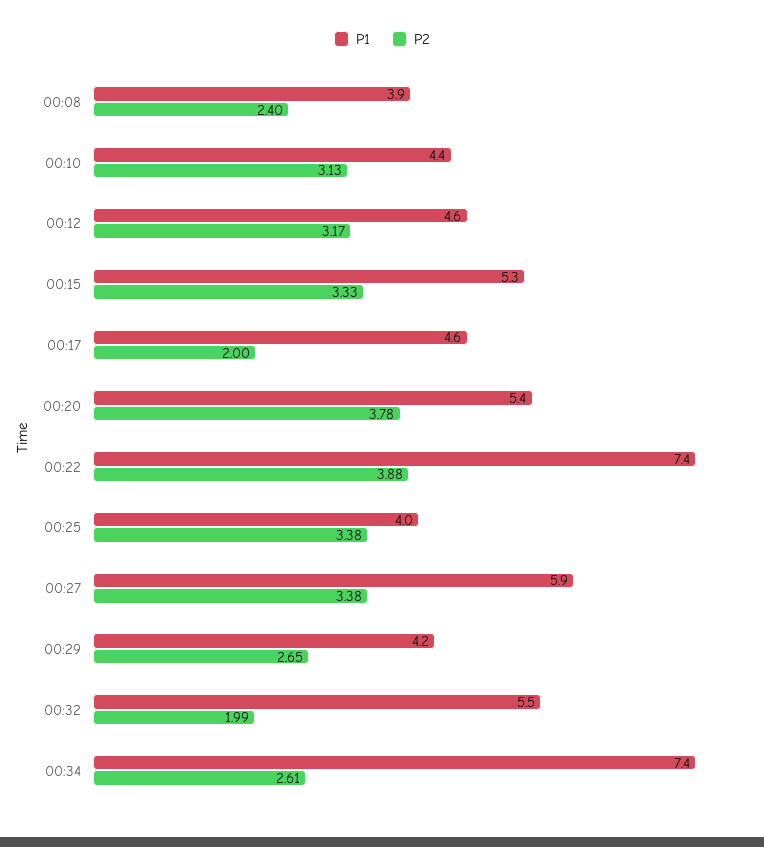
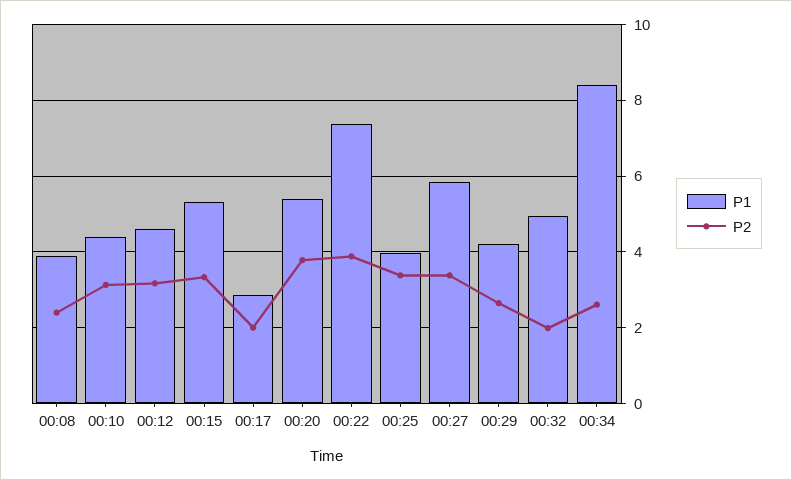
  {
    "P1": {
      "00:08": 3.9,
      "00:10": 4.4,
      "00:12": 4.6,
      "00:15": 5.3,
-     "00:17": 4.6,
+     "00:17": 2.8,
      "00:20": 5.4,
      "00:22": 7.4,
      "00:25": 4,
      "00:27": 5.9,
      "00:29": 4.2,
-     "00:32": 5.5,
+     "00:32": 5,
-     "00:34": 7.4
+     "00:34": 8.4
    },
    "P2": {
      "00:08": 2.4,
      "00:10": 3.13,
      "00:12": 3.17,
      "00:15": 3.33,
      "00:17": 2,
      "00:20": 3.78,
      "00:22": 3.88,
      "00:25": 3.38,
      "00:27": 3.38,
      "00:29": 2.65,
      "00:32": 1.99,
      "00:34": 2.61
    }
  }

